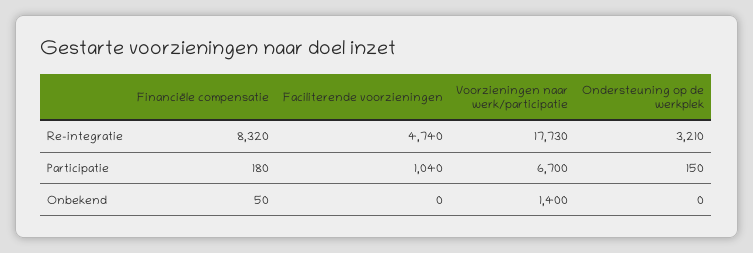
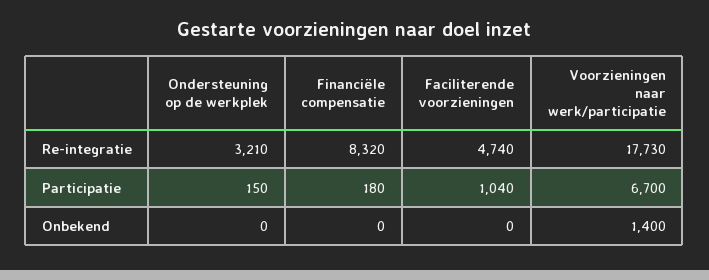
  {
    "Financiële compensatie": {
      "Re-integratie": 8320,
      "Participatie": 180,
-     "Onbekend": 50
+     "Onbekend": 0
    },
    "Faciliterende voorzieningen": {
      "Re-integratie": 4740,
      "Participatie": 1040,
      "Onbekend": 0
    },
    "Voorzieningen naar werk/participatie": {
      "Re-integratie": 17730,
      "Participatie": 6700,
      "Onbekend": 1400
    },
    "Ondersteuning op de werkplek": {
      "Re-integratie": 3210,
      "Participatie": 150,
      "Onbekend": 0
    }
  }

